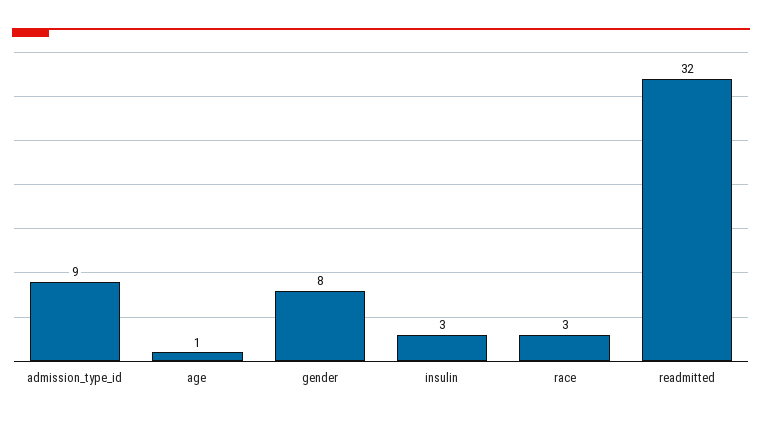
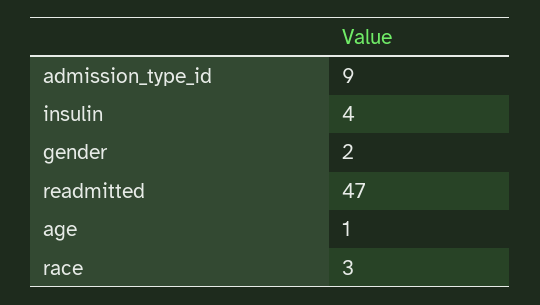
  {
    "admission_type_id": 9,
    "age": 1,
-   "gender": 8,
+   "gender": 2,
-   "insulin": 3,
+   "insulin": 4,
    "race": 3,
-   "readmitted": 32
+   "readmitted": 47
  }

